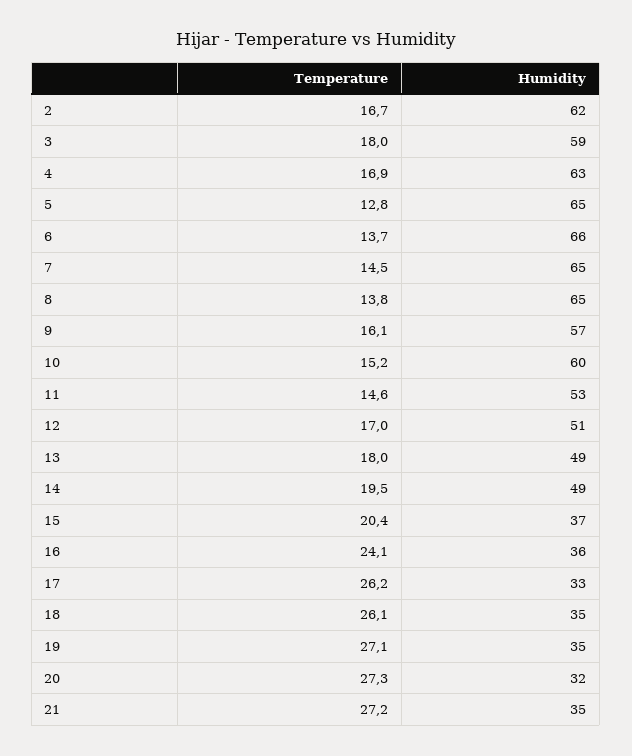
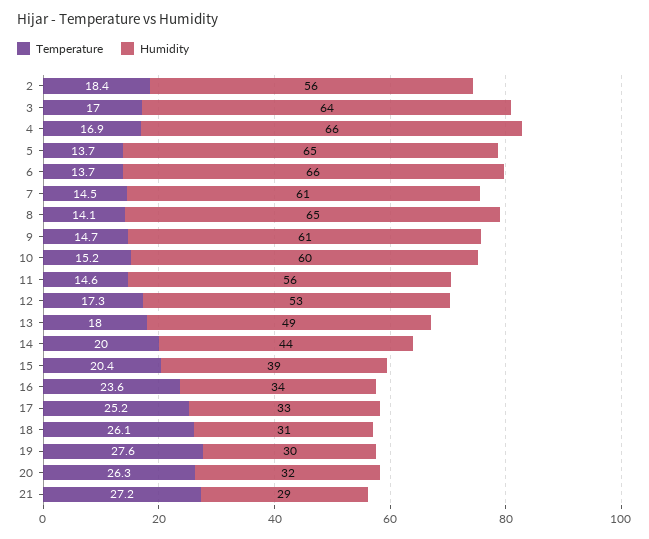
  {
    "Temperature": {
-     "2": 16.7,
+     "2": 18.4,
-     "3": 18,
+     "3": 17,
      "4": 16.9,
-     "5": 12.8,
+     "5": 13.7,
      "6": 13.7,
      "7": 14.5,
-     "8": 13.8,
+     "8": 14.1,
-     "9": 16.1,
+     "9": 14.7,
      "10": 15.2,
      "11": 14.6,
-     "12": 17,
+     "12": 17.3,
      "13": 18,
-     "14": 19.5,
+     "14": 20,
      "15": 20.4,
-     "16": 24.1,
+     "16": 23.6,
-     "17": 26.2,
+     "17": 25.2,
      "18": 26.1,
-     "19": 27.1,
+     "19": 27.6,
-     "20": 27.3,
+     "20": 26.3,
      "21": 27.2
    },
    "Humidity": {
-     "2": 62,
+     "2": 56,
-     "3": 59,
+     "3": 64,
-     "4": 63,
+     "4": 66,
      "5": 65,
      "6": 66,
-     "7": 65,
+     "7": 61,
      "8": 65,
-     "9": 57,
+     "9": 61,
      "10": 60,
-     "11": 53,
+     "11": 56,
-     "12": 51,
+     "12": 53,
      "13": 49,
-     "14": 49,
+     "14": 44,
-     "15": 37,
+     "15": 39,
-     "16": 36,
+     "16": 34,
      "17": 33,
-     "18": 35,
+     "18": 31,
-     "19": 35,
+     "19": 30,
      "20": 32,
-     "21": 35
+     "21": 29
    }
  }

